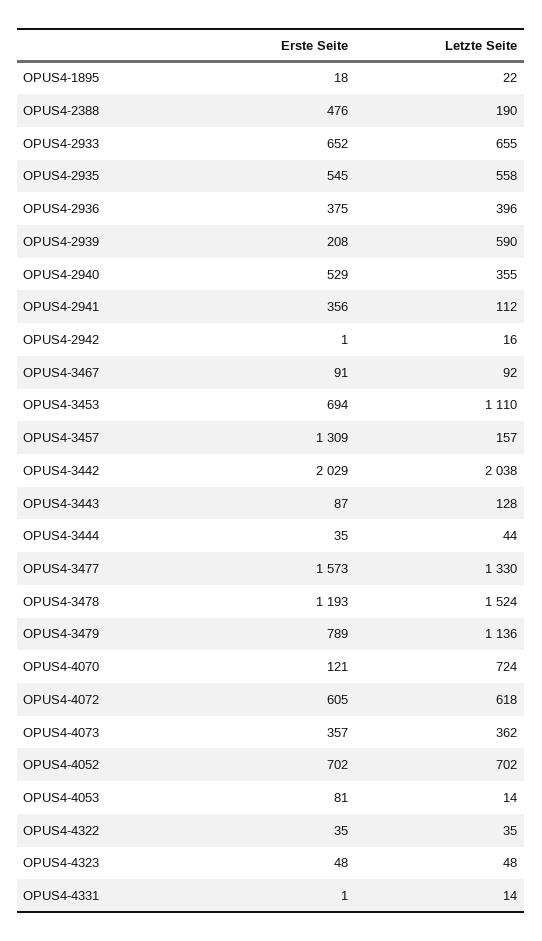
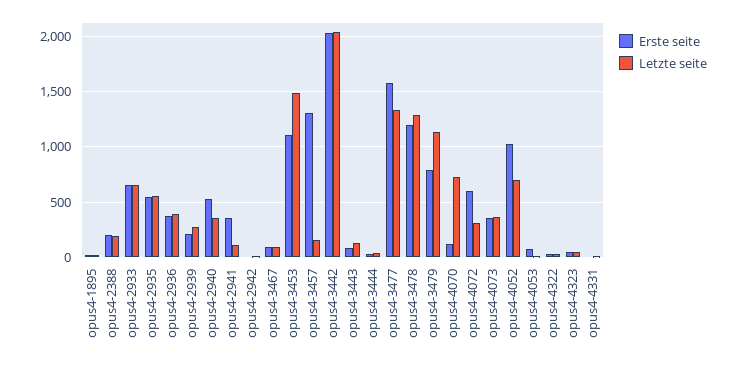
  {
    "Erste Seite": {
      "OPUS4-1895": 18,
-     "OPUS4-2388": 476,
+     "OPUS4-2388": 200,
      "OPUS4-2933": 652,
      "OPUS4-2935": 545,
      "OPUS4-2936": 375,
      "OPUS4-2939": 208,
      "OPUS4-2940": 529,
      "OPUS4-2941": 356,
      "OPUS4-2942": 1,
      "OPUS4-3467": 91,
-     "OPUS4-3453": 694,
+     "OPUS4-3453": 1100,
      "OPUS4-3457": 1309,
      "OPUS4-3442": 2029,
      "OPUS4-3443": 87,
      "OPUS4-3444": 35,
      "OPUS4-3477": 1573,
      "OPUS4-3478": 1193,
      "OPUS4-3479": 789,
      "OPUS4-4070": 121,
      "OPUS4-4072": 605,
      "OPUS4-4073": 357,
-     "OPUS4-4052": 702,
+     "OPUS4-4052": 1000,
      "OPUS4-4053": 81,
      "OPUS4-4322": 35,
      "OPUS4-4323": 48,
      "OPUS4-4331": 1
    },
    "Letzte Seite": {
      "OPUS4-1895": 22,
      "OPUS4-2388": 190,
      "OPUS4-2933": 655,
      "OPUS4-2935": 558,
      "OPUS4-2936": 396,
-     "OPUS4-2939": 590,
+     "OPUS4-2939": 300,
      "OPUS4-2940": 355,
      "OPUS4-2941": 112,
      "OPUS4-2942": 16,
      "OPUS4-3467": 92,
-     "OPUS4-3453": 1110,
+     "OPUS4-3453": 1500,
      "OPUS4-3457": 157,
      "OPUS4-3442": 2038,
      "OPUS4-3443": 128,
      "OPUS4-3444": 44,
      "OPUS4-3477": 1330,
-     "OPUS4-3478": 1524,
+     "OPUS4-3478": 1300,
      "OPUS4-3479": 1136,
      "OPUS4-4070": 724,
-     "OPUS4-4072": 618,
+     "OPUS4-4072": 300,
      "OPUS4-4073": 362,
      "OPUS4-4052": 702,
      "OPUS4-4053": 14,
      "OPUS4-4322": 35,
      "OPUS4-4323": 48,
      "OPUS4-4331": 14
    }
  }

